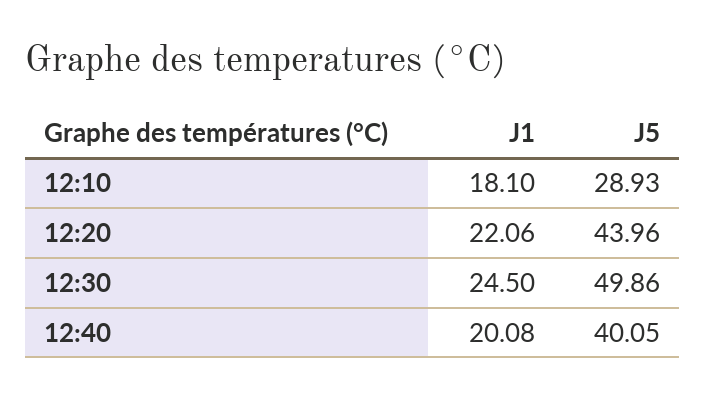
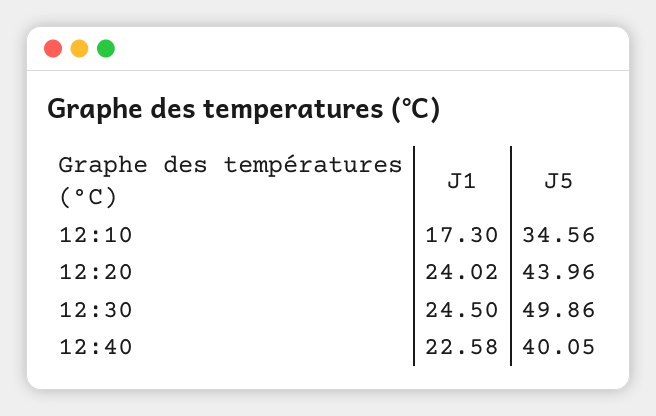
  {
    "J1": {
-     "12:10": 18.1,
+     "12:10": 17.3,
-     "12:20": 22.06,
+     "12:20": 24.02,
      "12:30": 24.5,
-     "12:40": 20.08
+     "12:40": 22.58
    },
    "J5": {
-     "12:10": 28.93,
+     "12:10": 34.56,
      "12:20": 43.96,
      "12:30": 49.86,
      "12:40": 40.05
    }
  }

